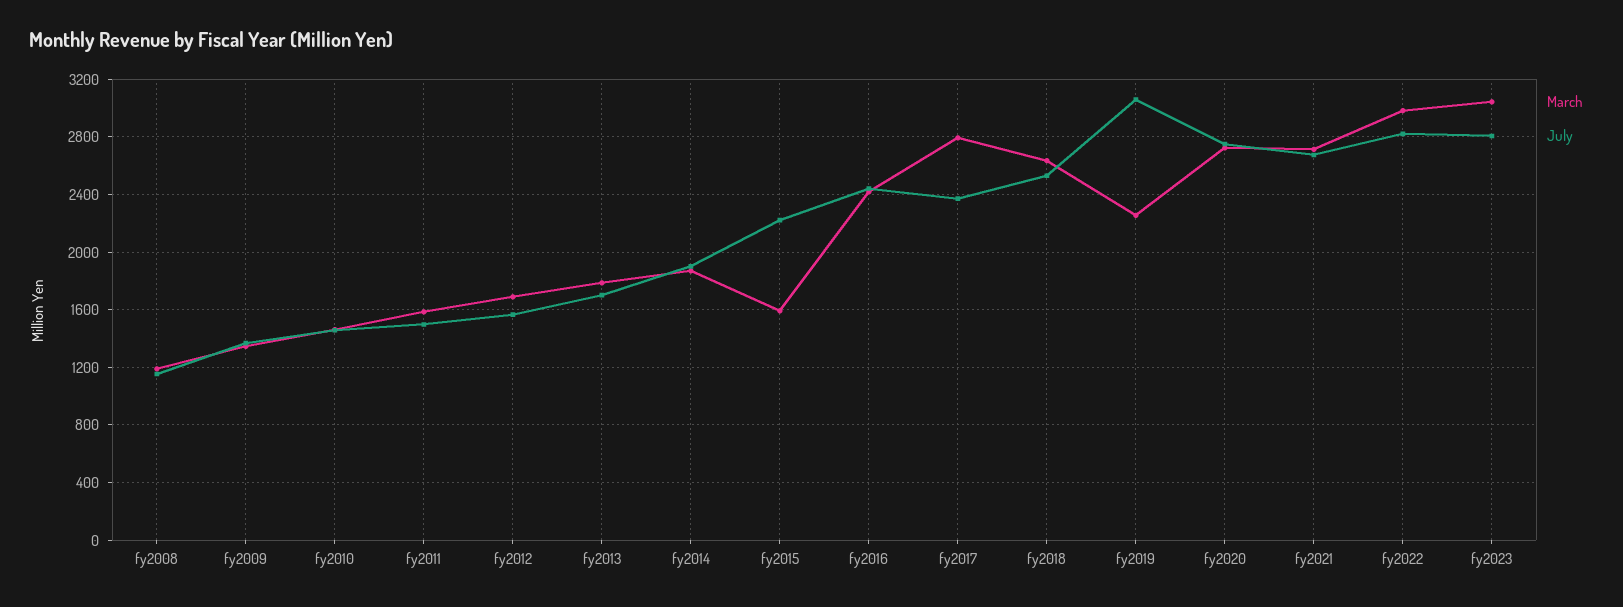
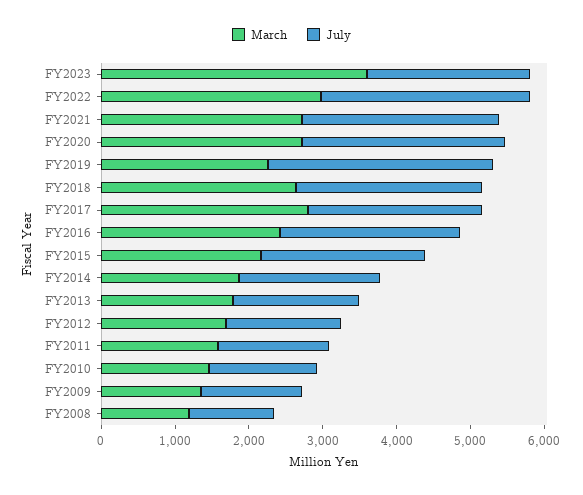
  {
    "March": {
      "fy2008": 1200,
      "fy2009": 1350,
      "fy2010": 1450,
      "fy2011": 1600,
      "fy2012": 1700,
      "fy2013": 1800,
      "fy2014": 1850,
-     "fy2015": 1600,
+     "fy2015": 2200,
      "fy2016": 2400,
      "fy2017": 2800,
      "fy2018": 2650,
      "fy2019": 2250,
      "fy2020": 2700,
      "fy2021": 2700,
      "fy2022": 3000,
-     "fy2023": 3050
+     "fy2023": 3600
    },
    "July": {
      "fy2008": 1150,
      "fy2009": 1350,
      "fy2010": 1450,
      "fy2011": 1500,
      "fy2012": 1550,
      "fy2013": 1700,
      "fy2014": 1900,
      "fy2015": 2200,
      "fy2016": 2450,
      "fy2017": 2350,
      "fy2018": 2550,
      "fy2019": 3050,
      "fy2020": 2750,
      "fy2021": 2650,
      "fy2022": 2800,
-     "fy2023": 2800
+     "fy2023": 2200
    }
  }

